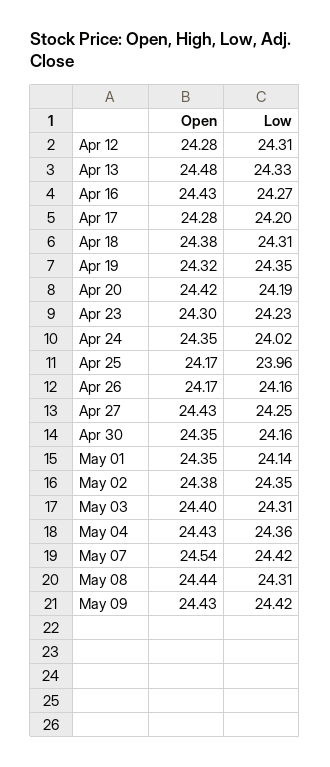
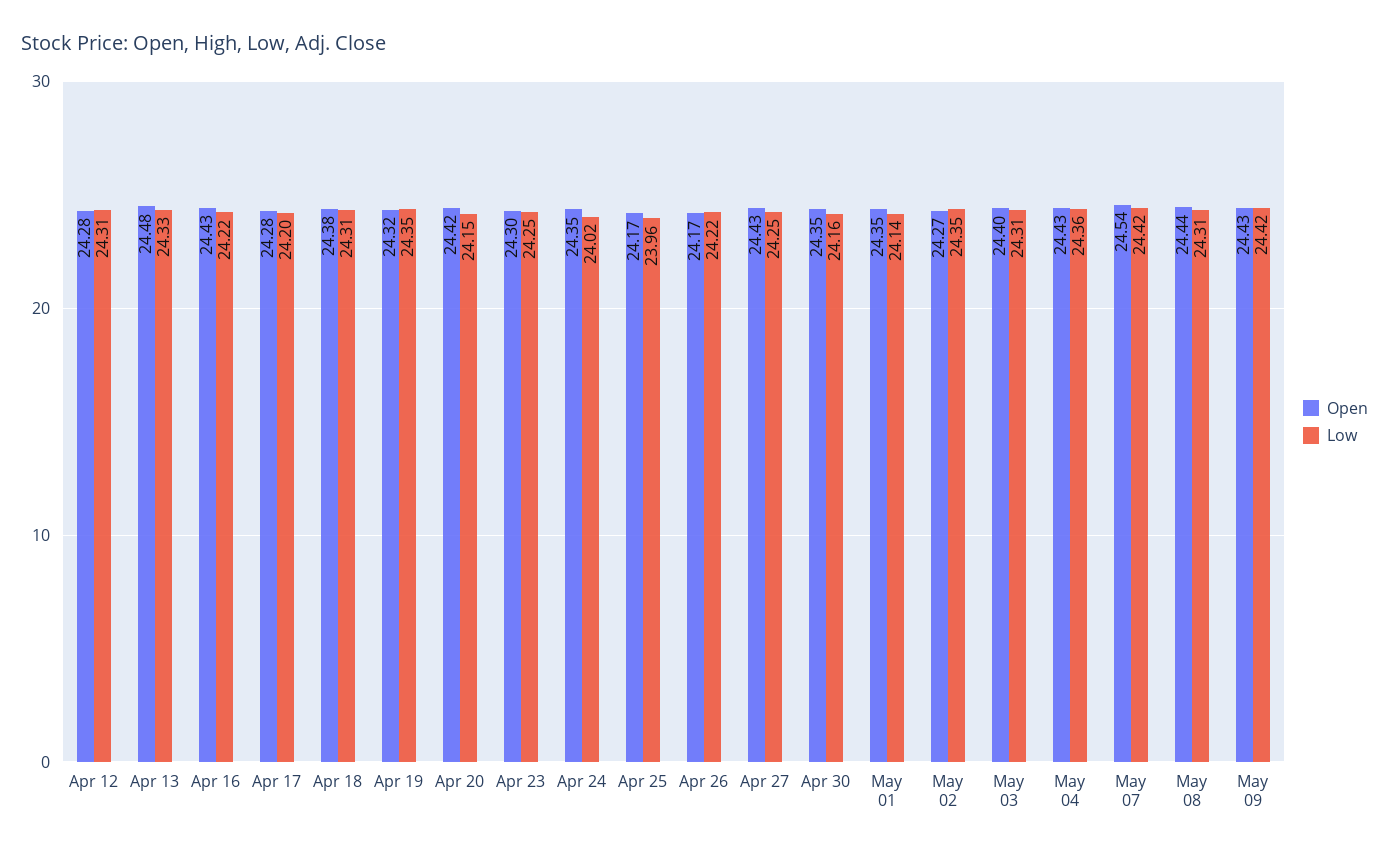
  {
    "Open": {
      "Apr 12": 24.28,
      "Apr 13": 24.48,
      "Apr 16": 24.43,
      "Apr 17": 24.28,
      "Apr 18": 24.38,
      "Apr 19": 24.32,
      "Apr 20": 24.42,
      "Apr 23": 24.3,
      "Apr 24": 24.35,
      "Apr 25": 24.17,
      "Apr 26": 24.17,
      "Apr 27": 24.43,
      "Apr 30": 24.35,
      "May 01": 24.35,
-     "May 02": 24.38,
+     "May 02": 24.27,
      "May 03": 24.4,
      "May 04": 24.43,
      "May 07": 24.54,
      "May 08": 24.44,
      "May 09": 24.43
    },
    "Low": {
      "Apr 12": 24.31,
      "Apr 13": 24.33,
-     "Apr 16": 24.27,
+     "Apr 16": 24.22,
      "Apr 17": 24.2,
      "Apr 18": 24.31,
      "Apr 19": 24.35,
-     "Apr 20": 24.19,
+     "Apr 20": 24.15,
-     "Apr 23": 24.23,
+     "Apr 23": 24.25,
      "Apr 24": 24.02,
      "Apr 25": 23.96,
-     "Apr 26": 24.16,
+     "Apr 26": 24.22,
      "Apr 27": 24.25,
      "Apr 30": 24.16,
      "May 01": 24.14,
      "May 02": 24.35,
      "May 03": 24.31,
      "May 04": 24.36,
      "May 07": 24.42,
      "May 08": 24.31,
      "May 09": 24.42
    }
  }

